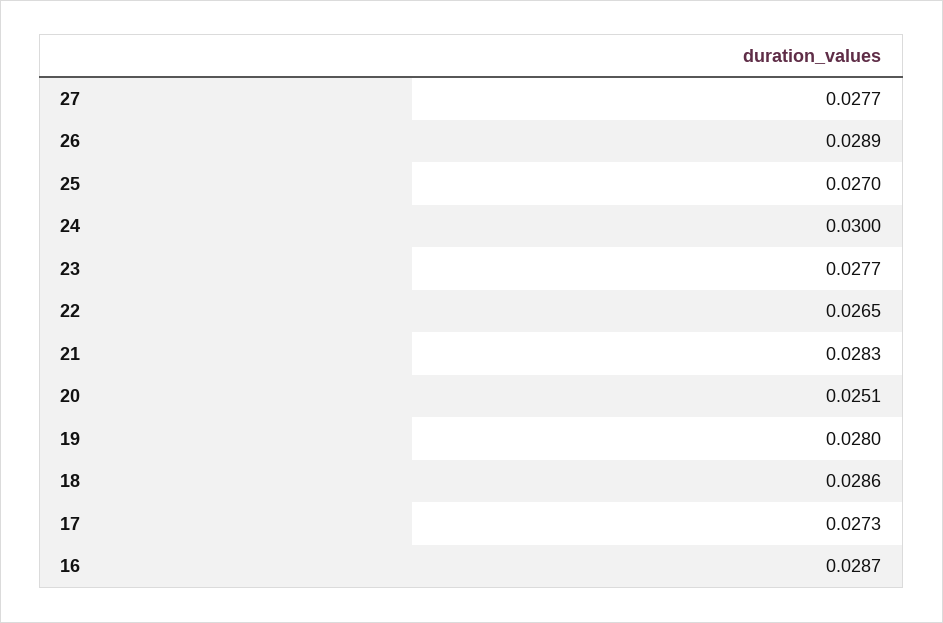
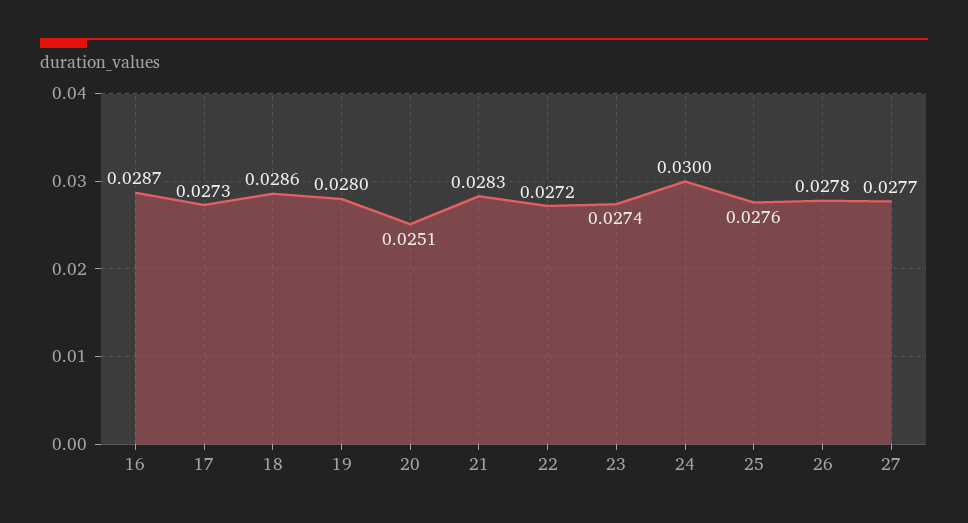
  {
    "27": 0.0277,
-   "26": 0.0289,
+   "26": 0.0278,
-   "25": 0.027,
+   "25": 0.0276,
    "24": 0.03,
-   "23": 0.0277,
+   "23": 0.0274,
-   "22": 0.0265,
+   "22": 0.0272,
    "21": 0.0283,
    "20": 0.0251,
    "19": 0.028,
    "18": 0.0286,
    "17": 0.0273,
    "16": 0.0287
  }

